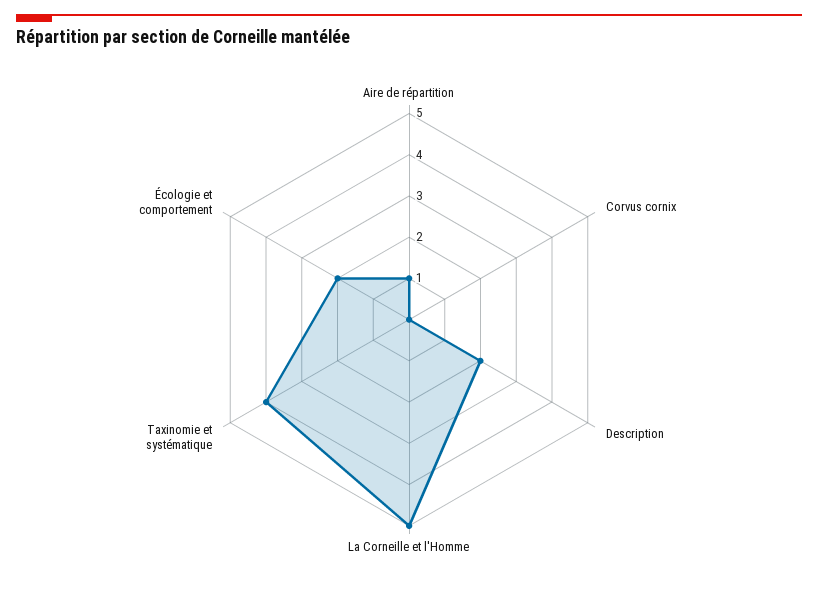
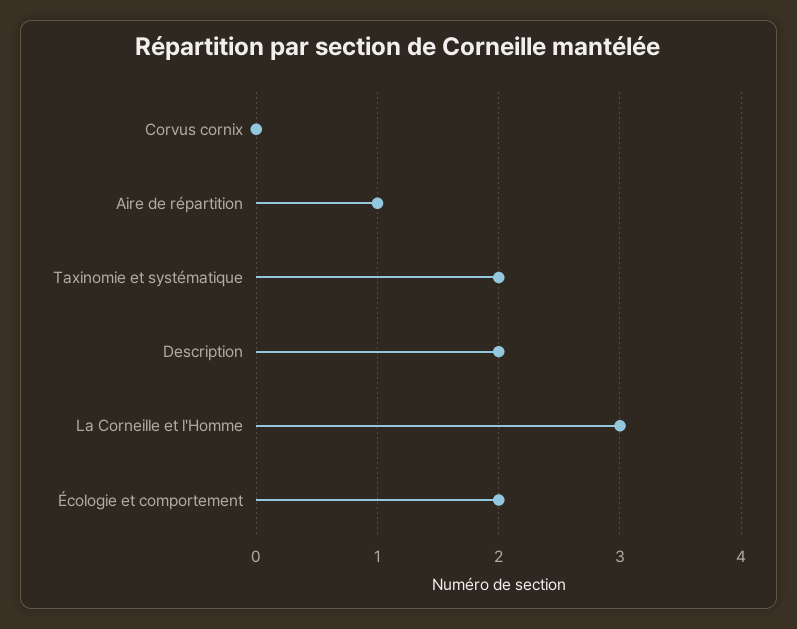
  {
    "Aire de répartition": 1,
    "Corvus cornix": 0,
    "Description": 2,
-   "La Corneille et l'Homme": 5,
+   "La Corneille et l'Homme": 3,
-   "Taxinomie et systématique": 4,
+   "Taxinomie et systématique": 2,
    "Écologie et comportement": 2
  }

